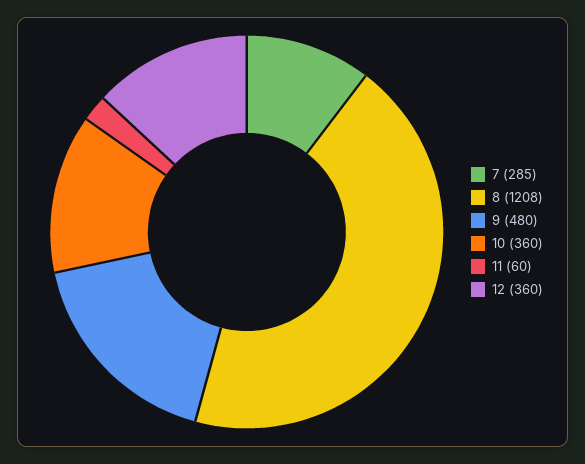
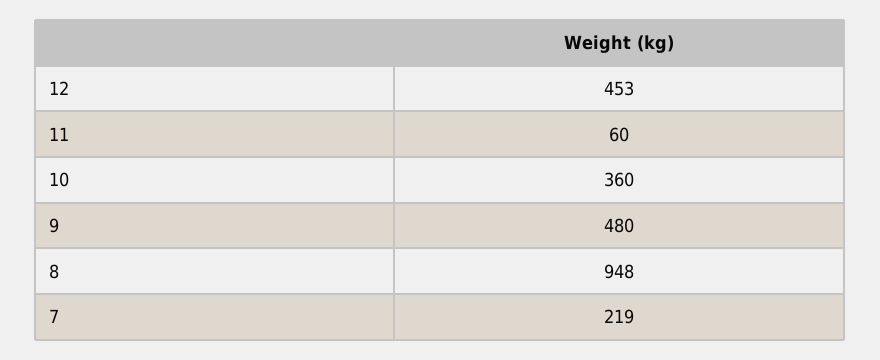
  {
-   "7": 285,
+   "7": 219,
-   "8": 1208,
+   "8": 948,
    "9": 480,
    "10": 360,
    "11": 60,
-   "12": 360
+   "12": 453
  }

